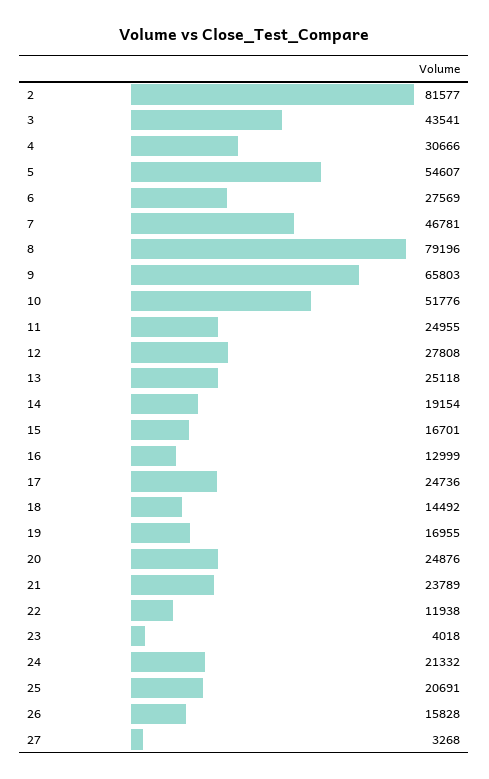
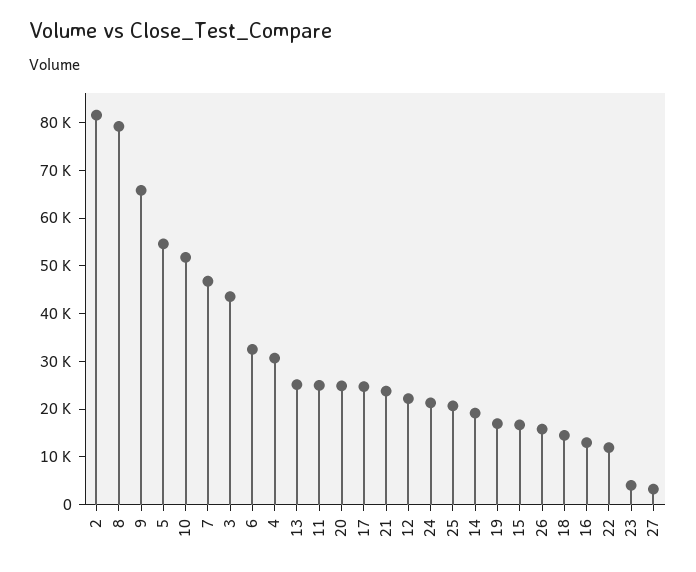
  {
    "2": 81577,
    "3": 43541,
    "4": 30666,
    "5": 54607,
-   "6": 27569,
+   "6": 32000,
    "7": 46781,
    "8": 79196,
    "9": 65803,
    "10": 51776,
    "11": 24955,
-   "12": 27808,
+   "12": 22000,
    "13": 25118,
    "14": 19154,
    "15": 16701,
    "16": 12999,
    "17": 24736,
    "18": 14492,
    "19": 16955,
    "20": 24876,
    "21": 23789,
    "22": 11938,
    "23": 4018,
    "24": 21332,
    "25": 20691,
    "26": 15828,
    "27": 3268
  }

